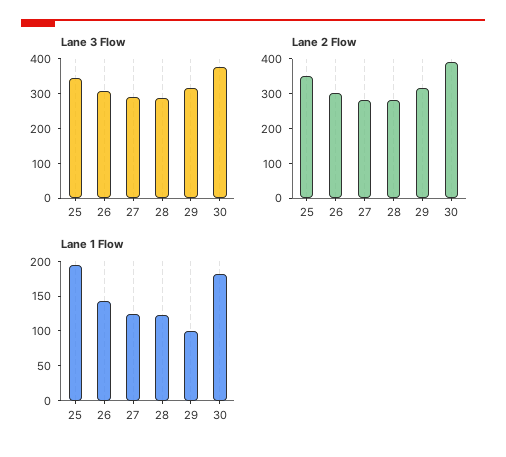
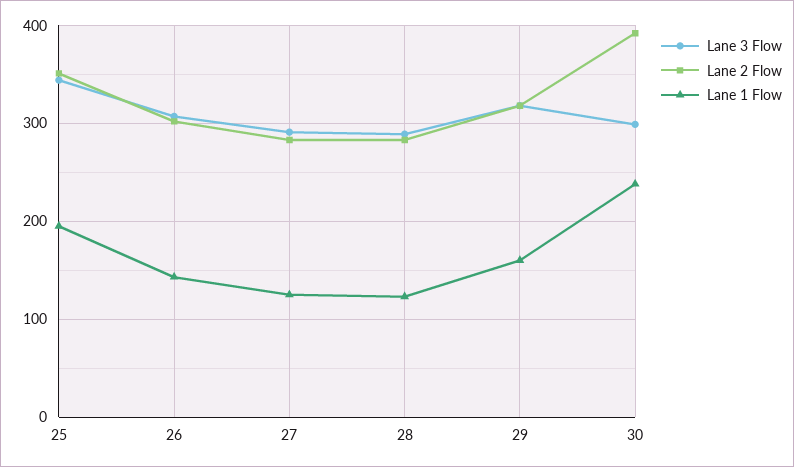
  {
    "Lane 3 Flow": {
      "25": 340,
      "26": 310,
      "27": 290,
      "28": 290,
      "29": 320,
-     "30": 375
+     "30": 300
    },
    "Lane 2 Flow": {
      "25": 350,
      "26": 300,
      "27": 280,
      "28": 280,
      "29": 320,
      "30": 390
    },
    "Lane 1 Flow": {
      "25": 200,
      "26": 140,
      "27": 130,
      "28": 120,
-     "29": 100,
+     "29": 160,
-     "30": 175
+     "30": 240
    }
  }

